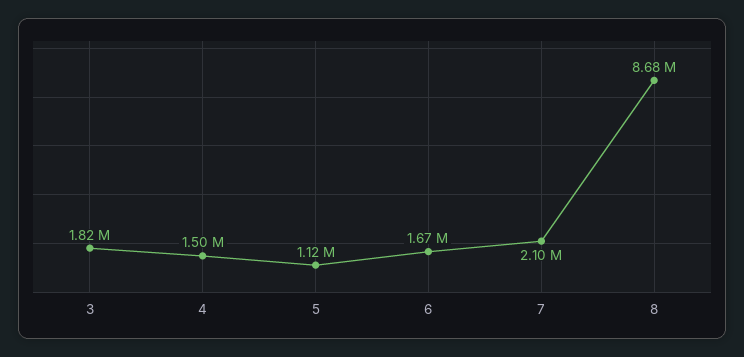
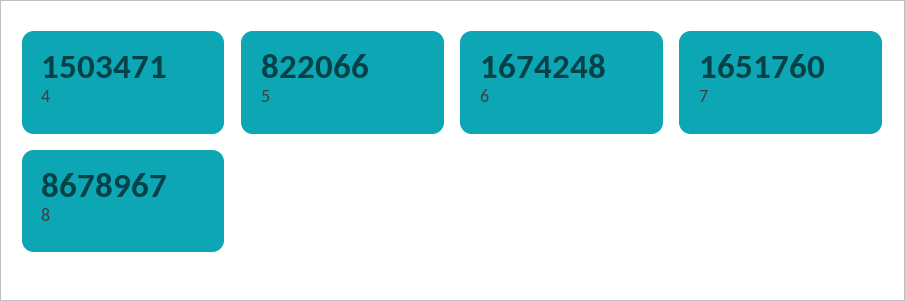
  {
-   "3": 1820000,
    "4": 1503471,
-   "5": 1120000,
+   "5": 822066,
    "6": 1674248,
-   "7": 2100000,
+   "7": 1651760,
    "8": 8678967
  }

